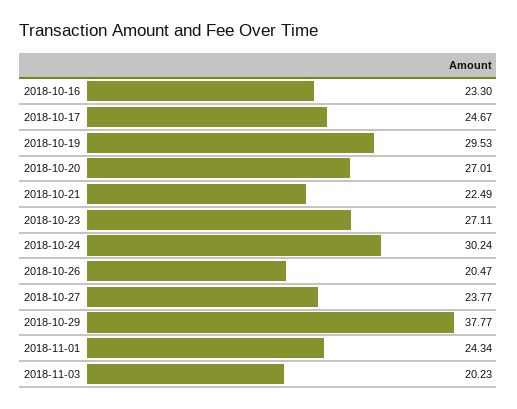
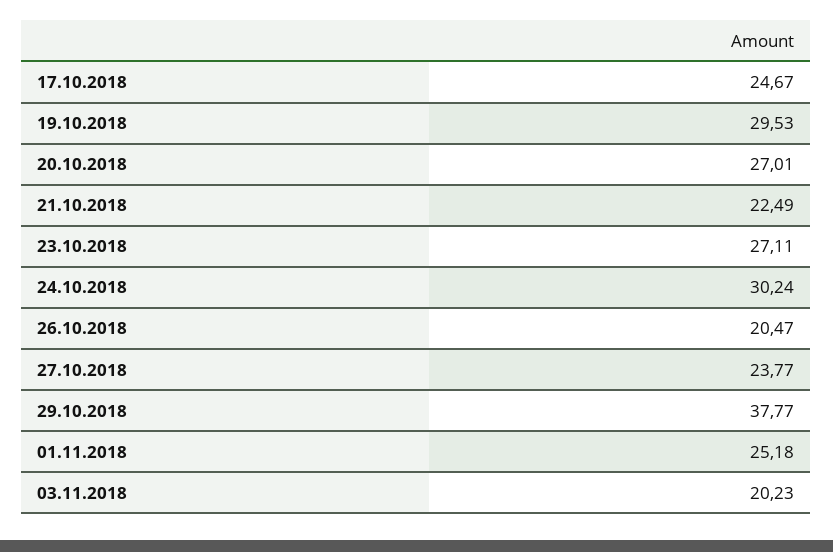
  {
-   "2018-10-16": 23.3,
    "2018-10-17": 24.67,
    "2018-10-19": 29.53,
    "2018-10-20": 27.01,
    "2018-10-21": 22.49,
    "2018-10-23": 27.11,
    "2018-10-24": 30.24,
    "2018-10-26": 20.47,
    "2018-10-27": 23.77,
    "2018-10-29": 37.77,
-   "2018-11-01": 24.34,
+   "2018-11-01": 25.18,
    "2018-11-03": 20.23
  }

